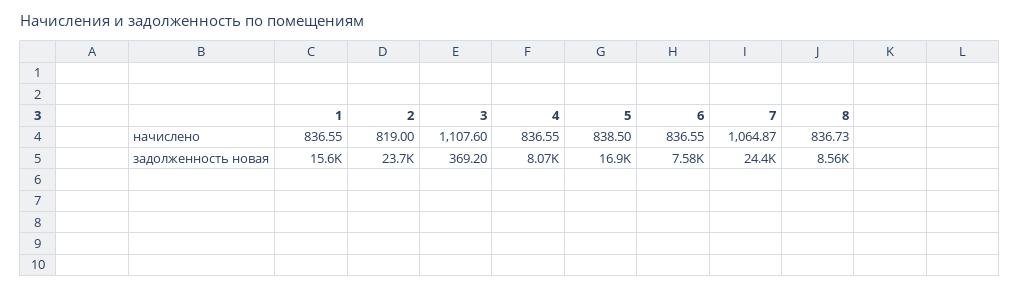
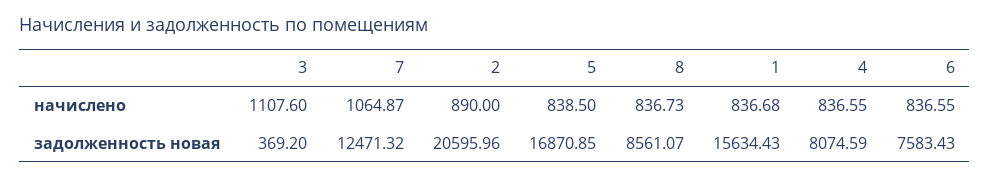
  {
    "1": {
-     "начислено": 836.55,
+     "начислено": 836.68,
      "задолженность новая": 15634.43
    },
    "2": {
-     "начислено": 819,
+     "начислено": 890,
-     "задолженность новая": 23700
+     "задолженность новая": 20595.96
    },
    "3": {
      "начислено": 1107.6,
      "задолженность новая": 369.2
    },
    "4": {
      "начислено": 836.55,
      "задолженность новая": 8074.59
    },
    "5": {
      "начислено": 838.5,
      "задолженность новая": 16870.85
    },
    "6": {
      "начислено": 836.55,
      "задолженность новая": 7583.43
    },
    "7": {
      "начислено": 1064.87,
-     "задолженность новая": 24400
+     "задолженность новая": 12471.32
    },
    "8": {
      "начислено": 836.73,
      "задолженность новая": 8561.07
    }
  }

